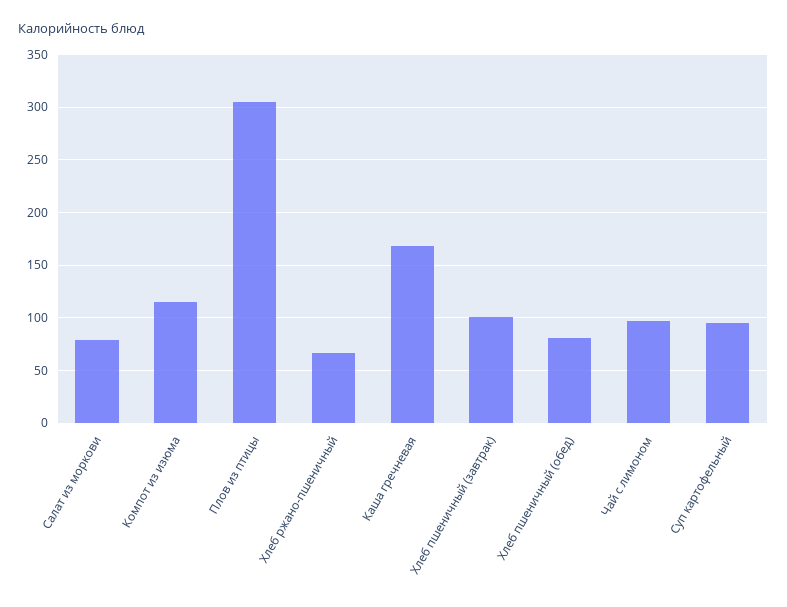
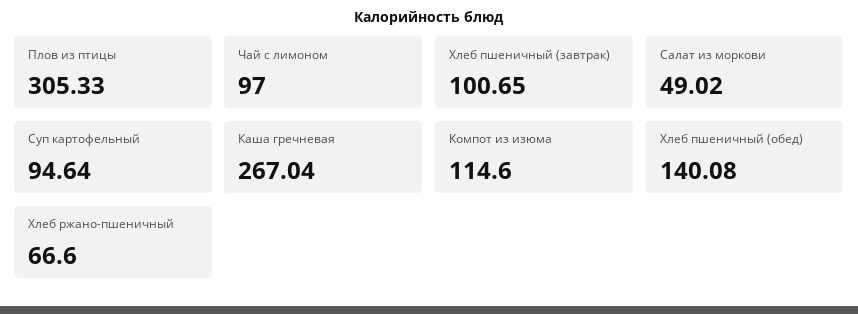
  {
-   "Салат из моркови": 80,
+   "Салат из моркови": 49.02,
    "Компот из изюма": 114.6,
    "Плов из птицы": 305.33,
    "Хлеб ржано-пшеничный": 66.6,
-   "Каша гречневая": 170,
+   "Каша гречневая": 267.04,
    "Хлеб пшеничный (завтрак)": 100.65,
-   "Хлеб пшеничный (обед)": 80,
+   "Хлеб пшеничный (обед)": 140.08,
    "Чай с лимоном": 97,
    "Суп картофельный": 94.64
  }

